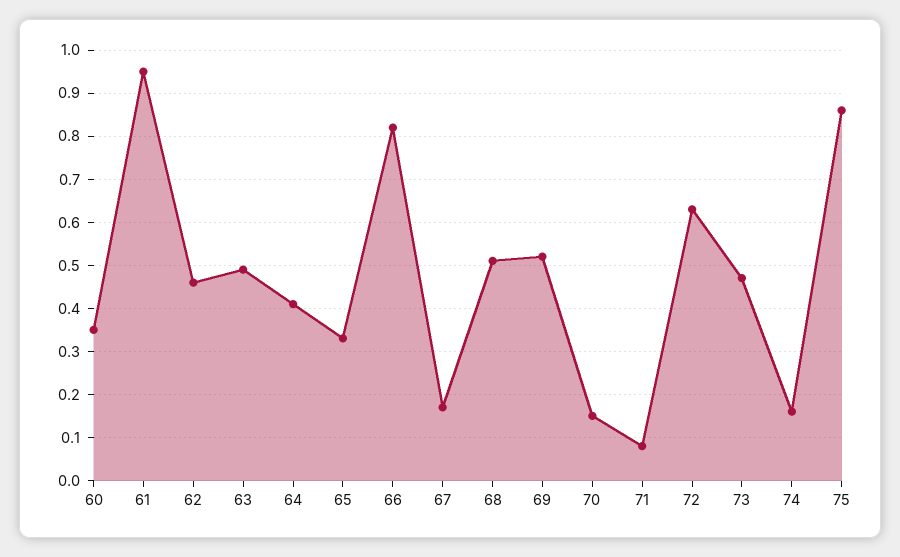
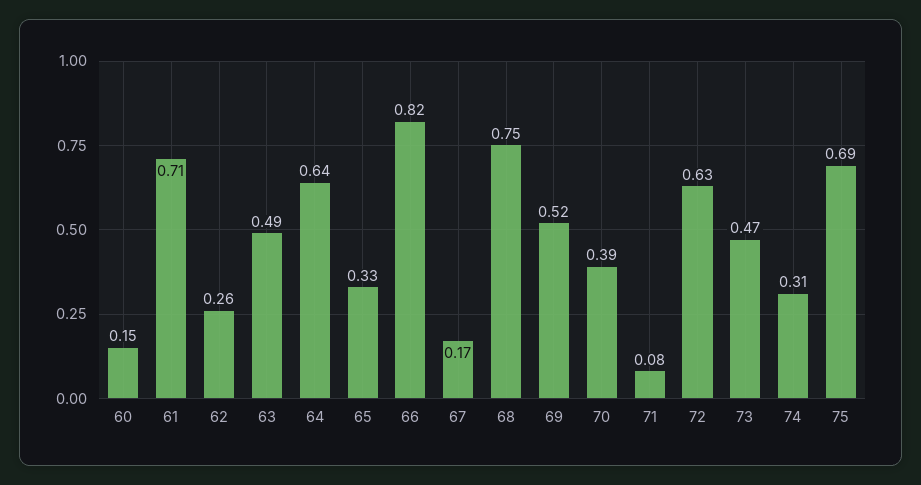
  {
-   "60": 0.35,
+   "60": 0.15,
-   "61": 0.95,
+   "61": 0.71,
-   "62": 0.45,
+   "62": 0.26,
    "63": 0.49,
-   "64": 0.4,
+   "64": 0.64,
    "65": 0.33,
    "66": 0.82,
    "67": 0.17,
-   "68": 0.5,
+   "68": 0.75,
    "69": 0.52,
-   "70": 0.15,
+   "70": 0.39,
    "71": 0.08,
    "72": 0.63,
    "73": 0.47,
-   "74": 0.15,
+   "74": 0.31,
-   "75": 0.85
+   "75": 0.69
  }

